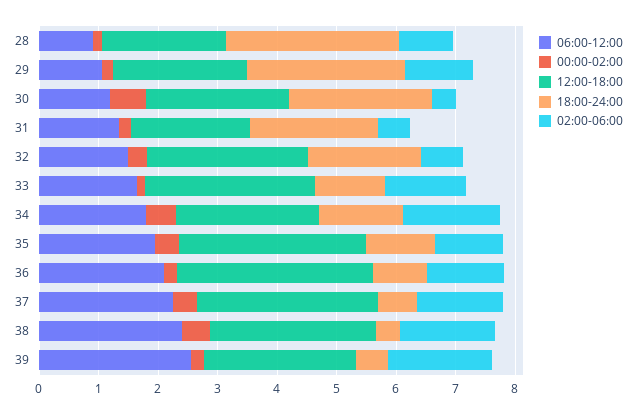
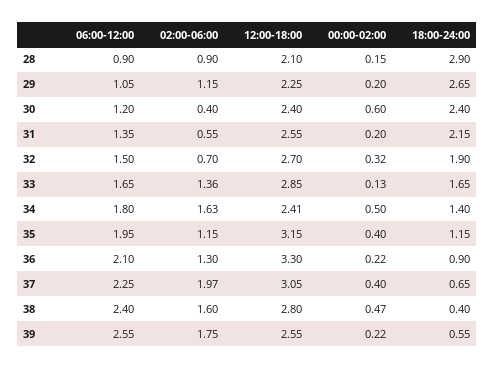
  {
    "06:00-12:00": {
      "28": 0.9,
      "29": 1.05,
      "30": 1.2,
      "31": 1.35,
      "32": 1.5,
      "33": 1.65,
      "34": 1.8,
      "35": 1.95,
      "36": 2.1,
      "37": 2.25,
      "38": 2.4,
      "39": 2.55
    },
    "00:00-02:00": {
      "28": 0.15,
      "29": 0.2,
      "30": 0.6,
      "31": 0.2,
      "32": 0.32,
      "33": 0.13,
      "34": 0.5,
      "35": 0.4,
      "36": 0.22,
      "37": 0.4,
      "38": 0.47,
      "39": 0.22
    },
    "12:00-18:00": {
      "28": 2.1,
      "29": 2.25,
      "30": 2.4,
-     "31": 2,
+     "31": 2.55,
      "32": 2.7,
      "33": 2.85,
      "34": 2.41,
      "35": 3.15,
      "36": 3.3,
      "37": 3.05,
      "38": 2.8,
      "39": 2.55
    },
    "18:00-24:00": {
      "28": 2.9,
      "29": 2.65,
      "30": 2.4,
      "31": 2.15,
      "32": 1.9,
-     "33": 1.2,
+     "33": 1.65,
      "34": 1.4,
      "35": 1.15,
      "36": 0.9,
      "37": 0.65,
      "38": 0.4,
      "39": 0.55
    },
    "02:00-06:00": {
      "28": 0.9,
      "29": 1.15,
      "30": 0.4,
      "31": 0.55,
      "32": 0.7,
      "33": 1.36,
      "34": 1.63,
      "35": 1.15,
      "36": 1.3,
-     "37": 1.4,
+     "37": 1.97,
      "38": 1.6,
      "39": 1.75
    }
  }

